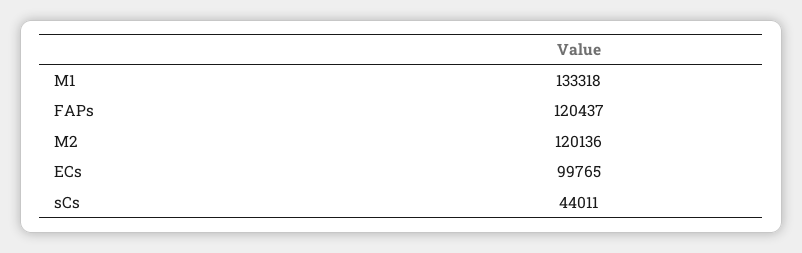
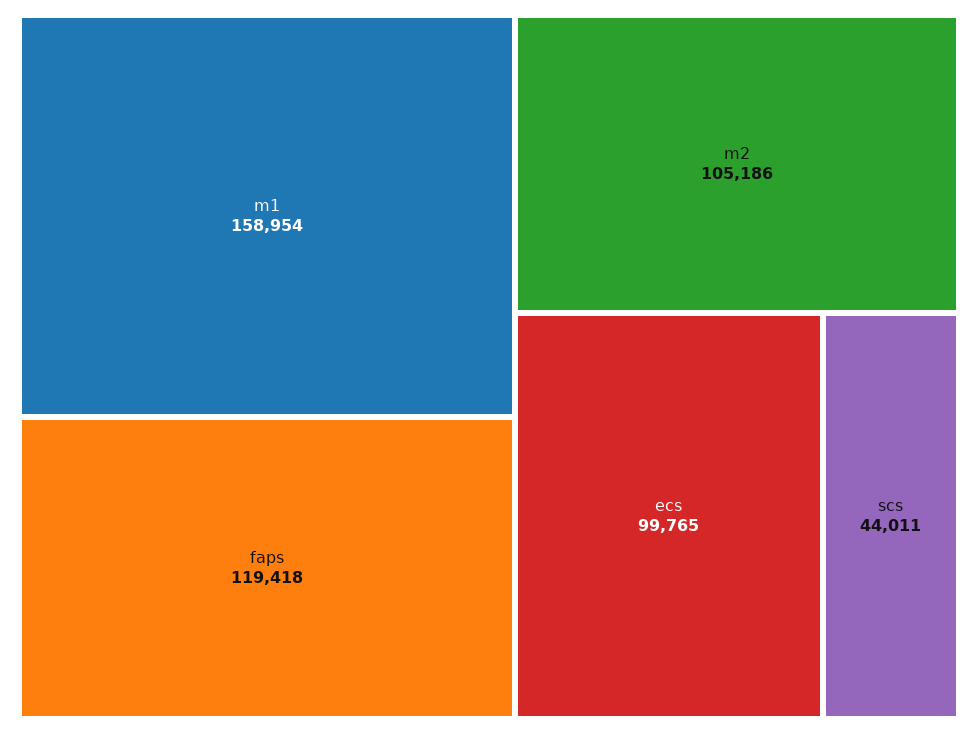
  {
-   "M1": 133318,
+   "M1": 158954,
-   "FAPs": 120437,
+   "FAPs": 119418,
-   "M2": 120136,
+   "M2": 105186,
    "ECs": 99765,
    "sCs": 44011
  }

